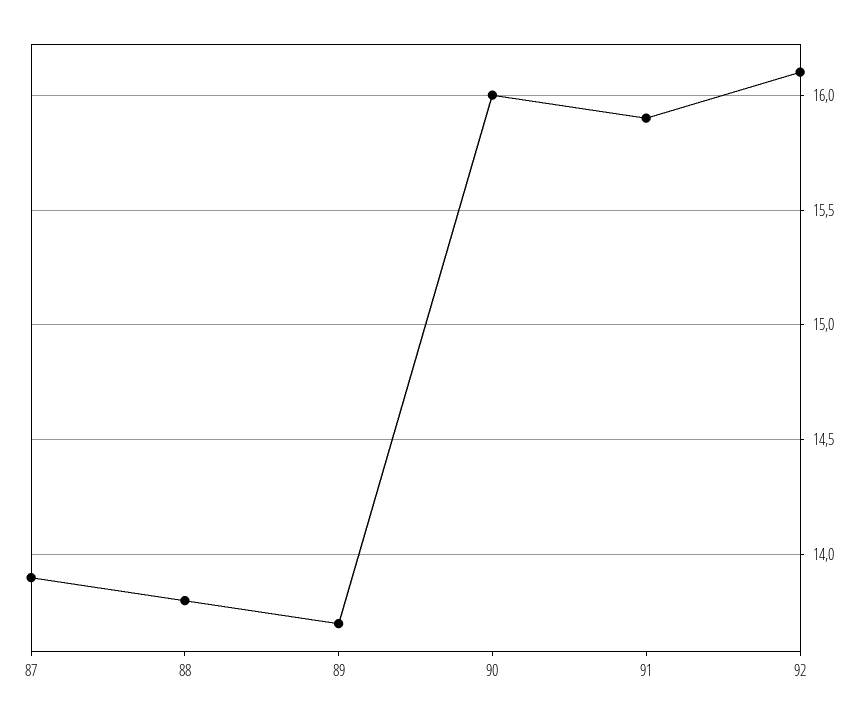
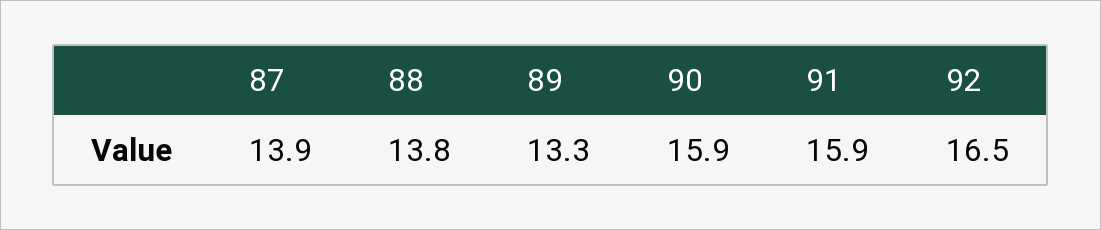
  {
    "87": 13.9,
    "88": 13.8,
-   "89": 13.7,
+   "89": 13.3,
-   "90": 16,
+   "90": 15.9,
    "91": 15.9,
-   "92": 16.1
+   "92": 16.5
  }

